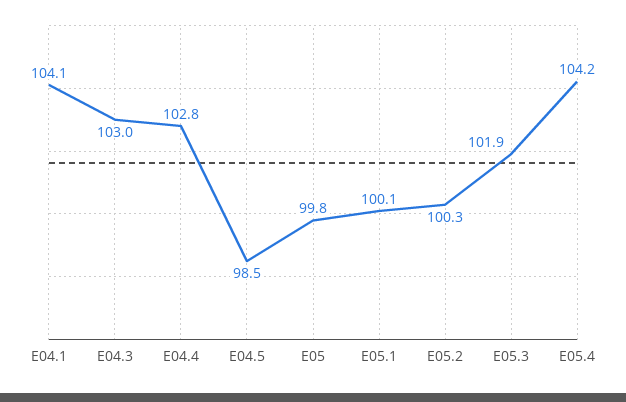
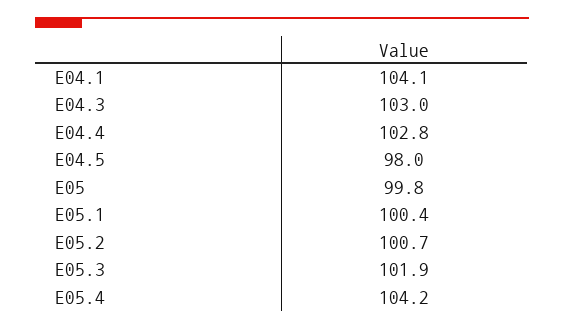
  {
    "E04.1": 104.1,
    "E04.3": 103,
    "E04.4": 102.8,
-   "E04.5": 98.5,
+   "E04.5": 98,
    "E05": 99.8,
-   "E05.1": 100.1,
+   "E05.1": 100.4,
-   "E05.2": 100.3,
+   "E05.2": 100.7,
    "E05.3": 101.9,
    "E05.4": 104.2
  }

